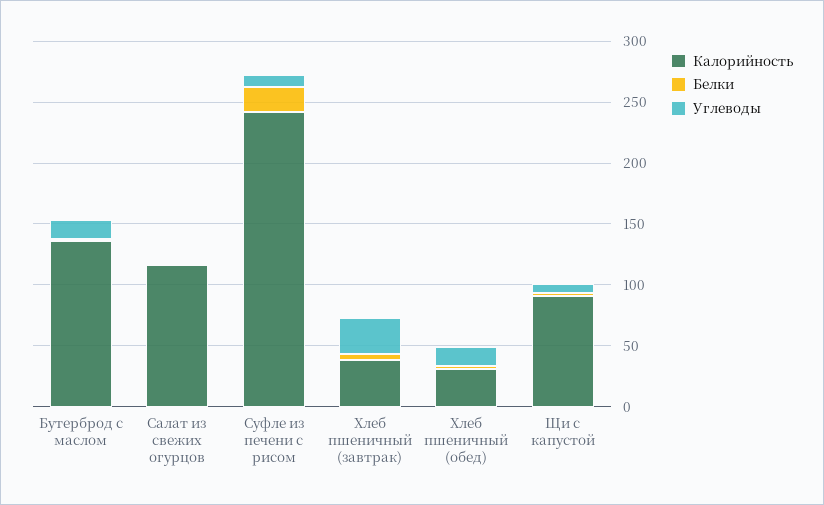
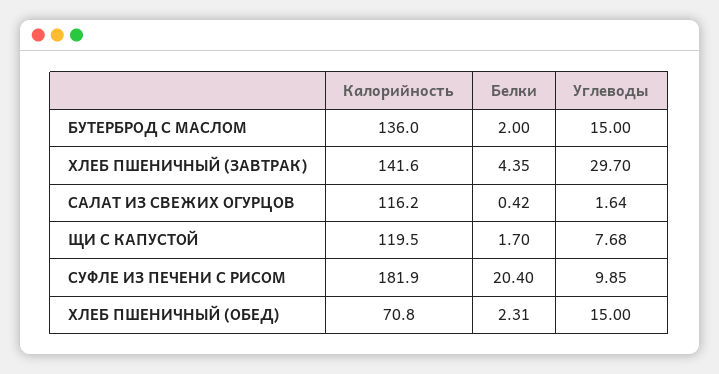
  {
    "Калорийность": {
      "Бутерброд с маслом": 136,
      "Салат из свежих огурцов": 116.2,
-     "Суфле из печени с рисом": 240,
+     "Суфле из печени с рисом": 181.9,
-     "Хлеб пшеничный (завтрак)": 40,
+     "Хлеб пшеничный (завтрак)": 141.6,
-     "Хлеб пшеничный (обед)": 30,
+     "Хлеб пшеничный (обед)": 70.8,
-     "Щи с капустой": 90
+     "Щи с капустой": 119.5
    },
    "Белки": {
      "Бутерброд с маслом": 2,
      "Салат из свежих огурцов": 0.42,
      "Суфле из печени с рисом": 20.4,
      "Хлеб пшеничный (завтрак)": 4.35,
      "Хлеб пшеничный (обед)": 2.31,
      "Щи с капустой": 1.7
    },
    "Углеводы": {
      "Бутерброд с маслом": 15,
      "Салат из свежих огурцов": 1.64,
      "Суфле из печени с рисом": 9.85,
      "Хлеб пшеничный (завтрак)": 29.7,
      "Хлеб пшеничный (обед)": 15,
      "Щи с капустой": 7.68
    }
  }

